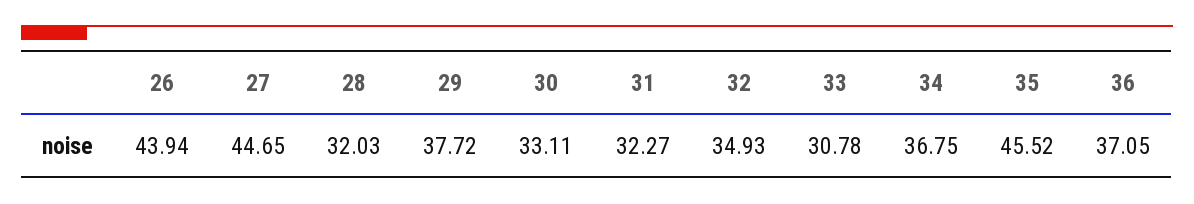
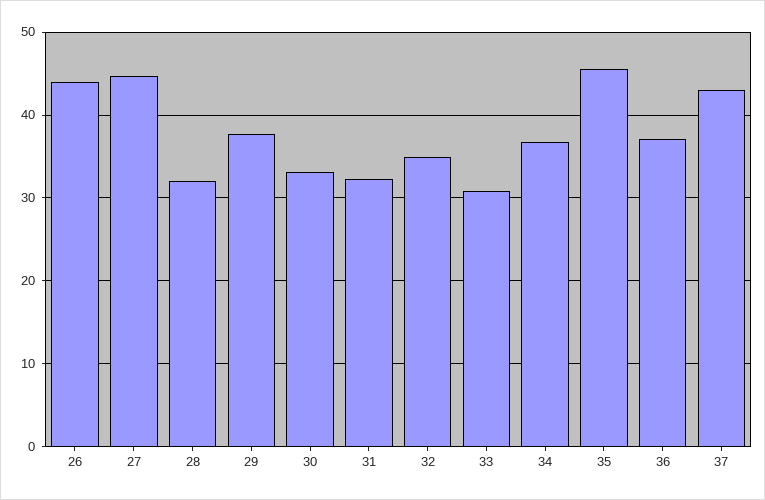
  {
    "26": 43.94,
    "27": 44.65,
    "28": 32.03,
    "29": 37.72,
    "30": 33.11,
    "31": 32.27,
    "32": 34.93,
    "33": 30.78,
    "34": 36.75,
    "35": 45.52,
-   "36": 37.05
+   "36": 37.05,
+   "37": 43
  }

